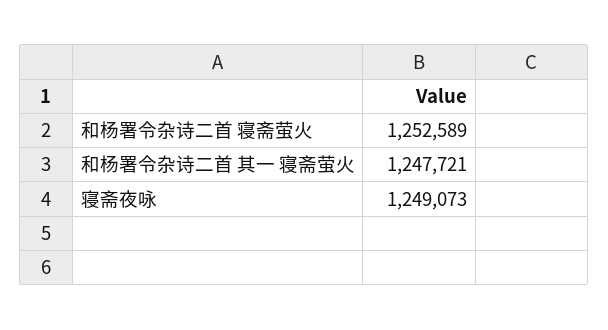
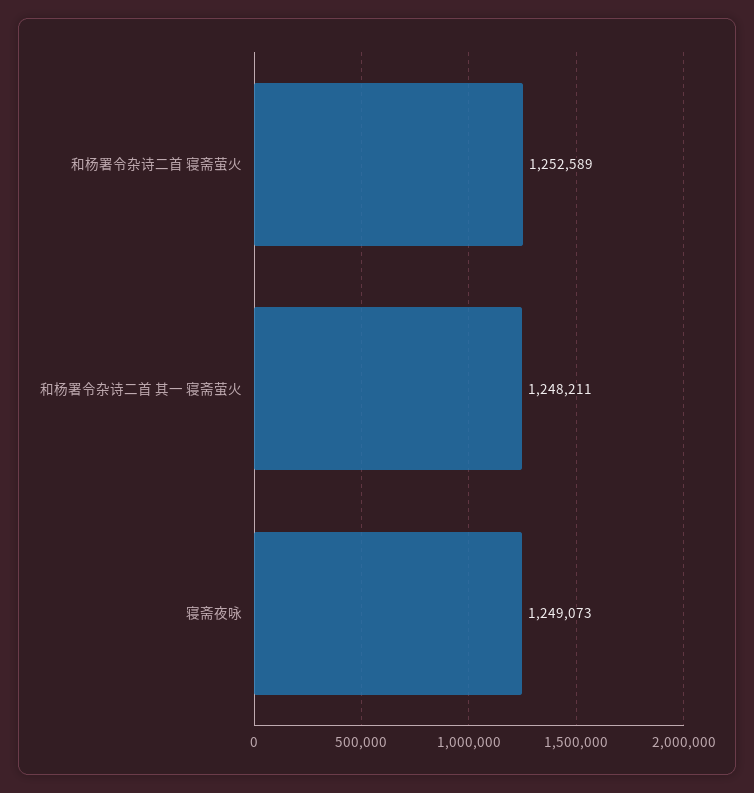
  {
    "和杨署令杂诗二首 寝斋萤火": 1252589,
-   "和杨署令杂诗二首 其一 寝斋萤火": 1247721,
+   "和杨署令杂诗二首 其一 寝斋萤火": 1248211,
    "寝斋夜咏": 1249073
  }

